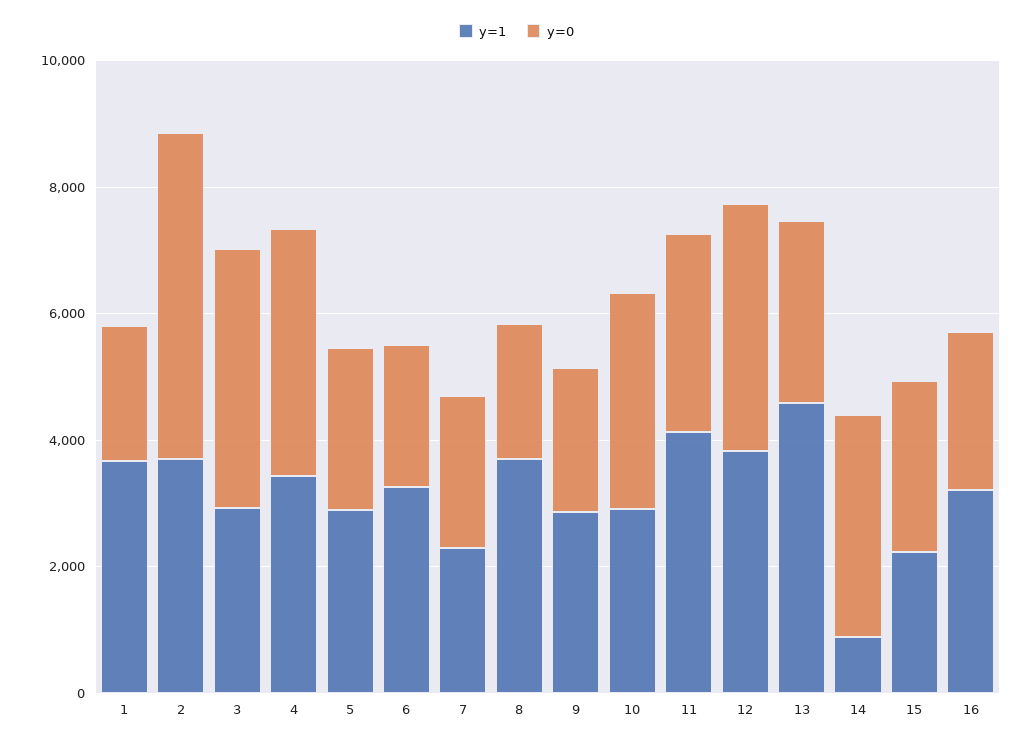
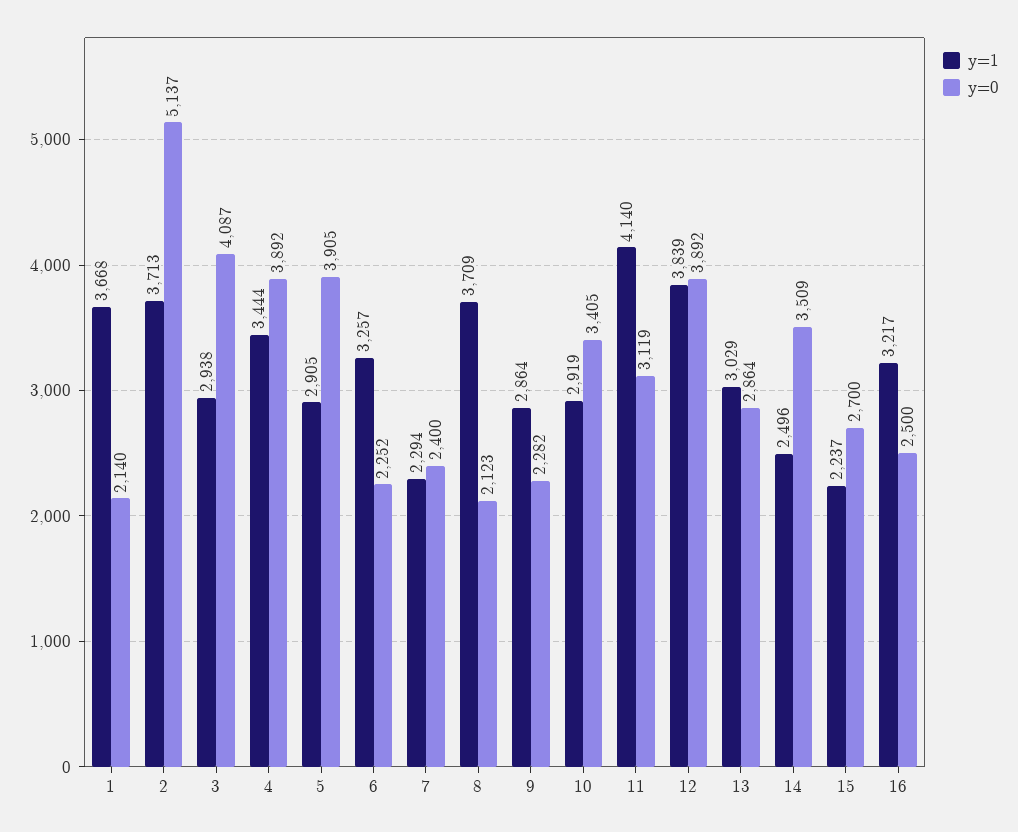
  {
    "y=1": {
      "1": 3668,
      "2": 3713,
      "3": 2938,
      "4": 3444,
      "5": 2905,
      "6": 3257,
      "7": 2294,
      "8": 3709,
      "9": 2864,
      "10": 2919,
      "11": 4140,
      "12": 3839,
-     "13": 4500,
+     "13": 3029,
-     "14": 1000,
+     "14": 2496,
      "15": 2237,
      "16": 3217
    },
    "y=0": {
      "1": 2140,
      "2": 5137,
      "3": 4087,
      "4": 3892,
-     "5": 2500,
+     "5": 3905,
      "6": 2252,
      "7": 2400,
      "8": 2123,
      "9": 2282,
      "10": 3405,
      "11": 3119,
      "12": 3892,
      "13": 2864,
      "14": 3509,
      "15": 2700,
      "16": 2500
    }
  }

